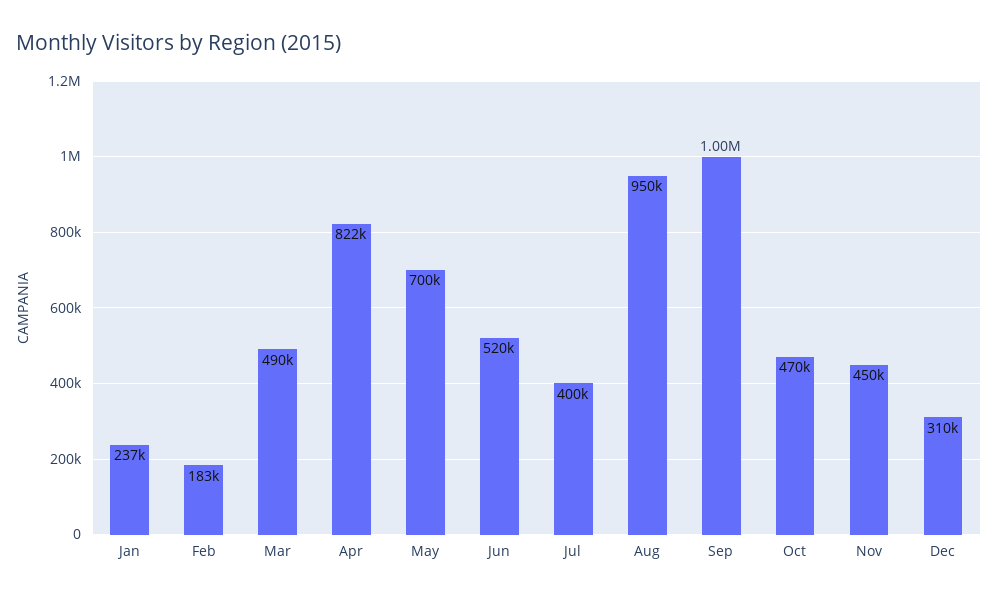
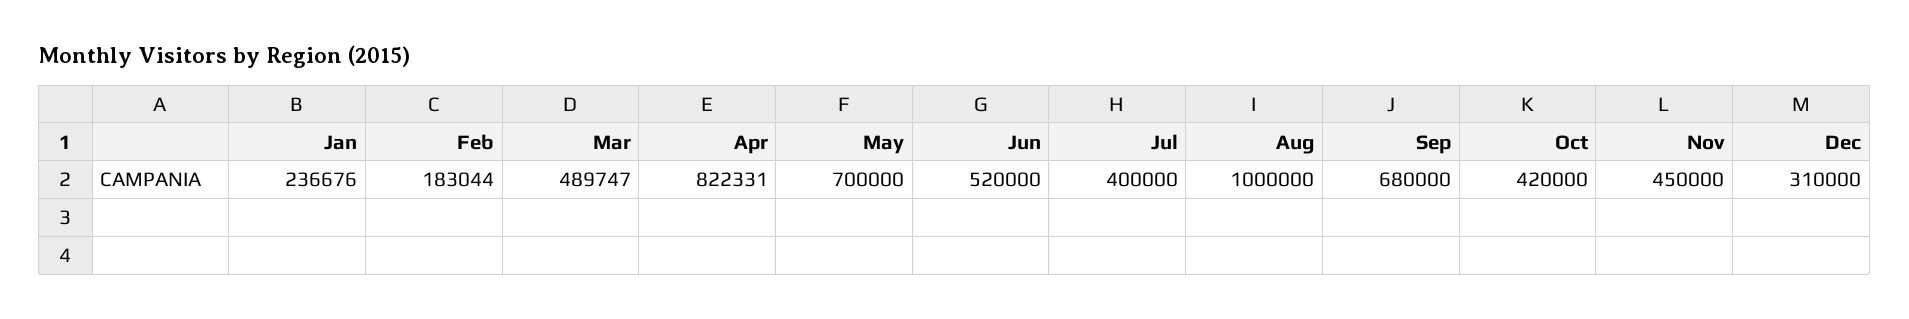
  {
    "Jan": 236676,
    "Feb": 183044,
    "Mar": 489747,
    "Apr": 822331,
    "May": 700000,
    "Jun": 520000,
    "Jul": 400000,
-   "Aug": 950000,
+   "Aug": 1000000,
-   "Sep": 1000000,
+   "Sep": 680000,
-   "Oct": 470000,
+   "Oct": 420000,
    "Nov": 450000,
    "Dec": 310000
  }

